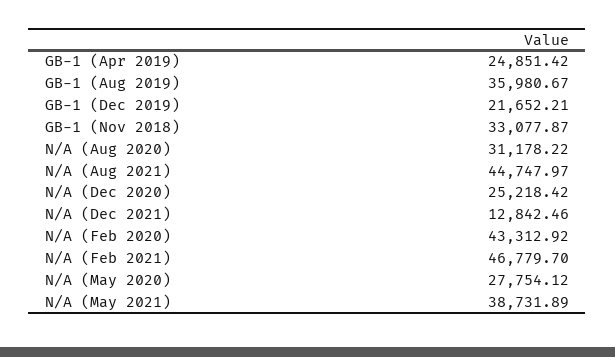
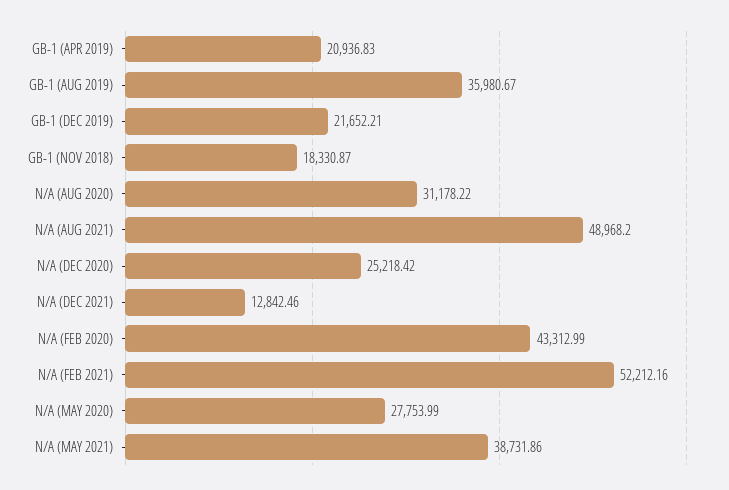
  {
-   "GB-1 (Apr 2019)": 24851.42,
+   "GB-1 (Apr 2019)": 20936.83,
    "GB-1 (Aug 2019)": 35980.67,
    "GB-1 (Dec 2019)": 21652.21,
-   "GB-1 (Nov 2018)": 33077.87,
+   "GB-1 (Nov 2018)": 18330.87,
    "N/A (Aug 2020)": 31178.22,
-   "N/A (Aug 2021)": 44747.97,
+   "N/A (Aug 2021)": 48968.2,
    "N/A (Dec 2020)": 25218.42,
    "N/A (Dec 2021)": 12842.46,
-   "N/A (Feb 2020)": 43312.92,
+   "N/A (Feb 2020)": 43312.99,
-   "N/A (Feb 2021)": 46779.7,
+   "N/A (Feb 2021)": 52212.16,
-   "N/A (May 2020)": 27754.12,
+   "N/A (May 2020)": 27753.99,
-   "N/A (May 2021)": 38731.89
+   "N/A (May 2021)": 38731.86
  }

